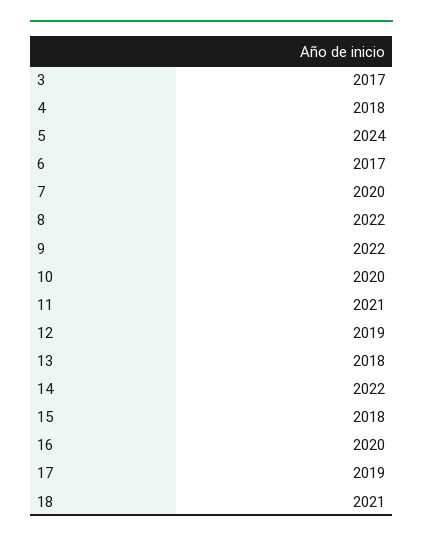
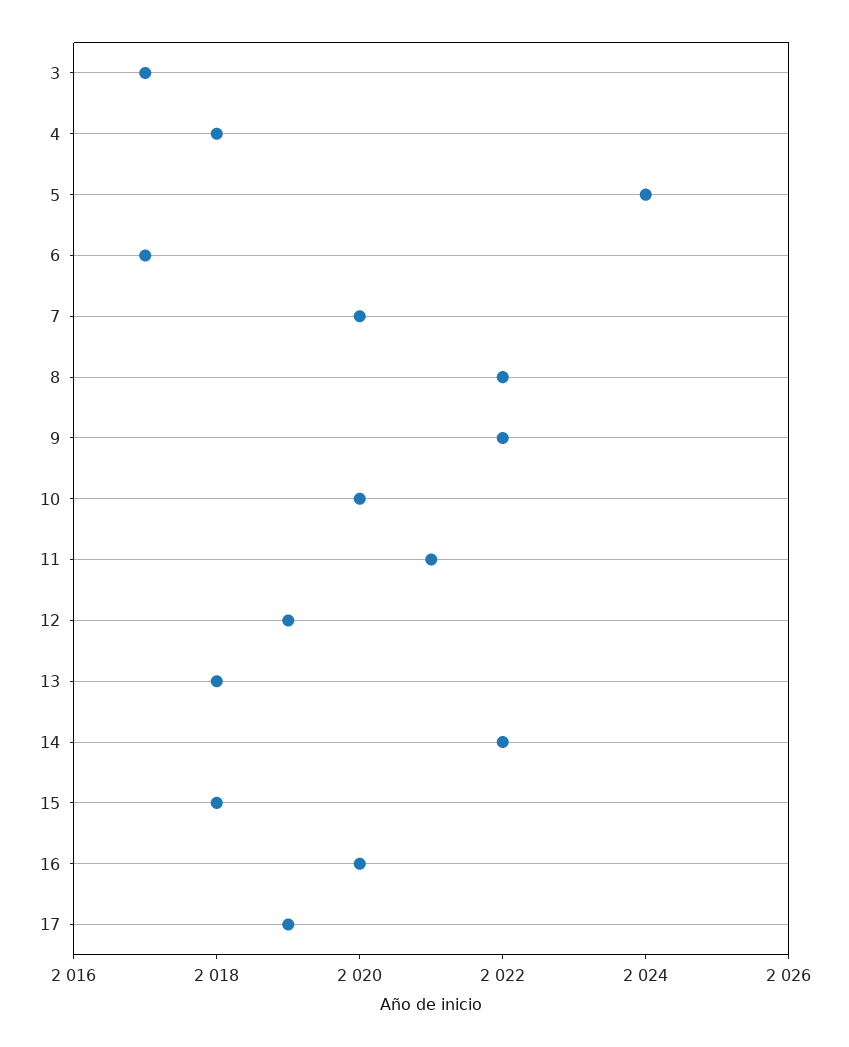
  {
    "3": 2017,
    "4": 2018,
    "5": 2024,
    "6": 2017,
    "7": 2020,
    "8": 2022,
    "9": 2022,
    "10": 2020,
    "11": 2021,
    "12": 2019,
    "13": 2018,
    "14": 2022,
    "15": 2018,
    "16": 2020,
-   "17": 2019,
+   "17": 2019
-   "18": 2021
  }

